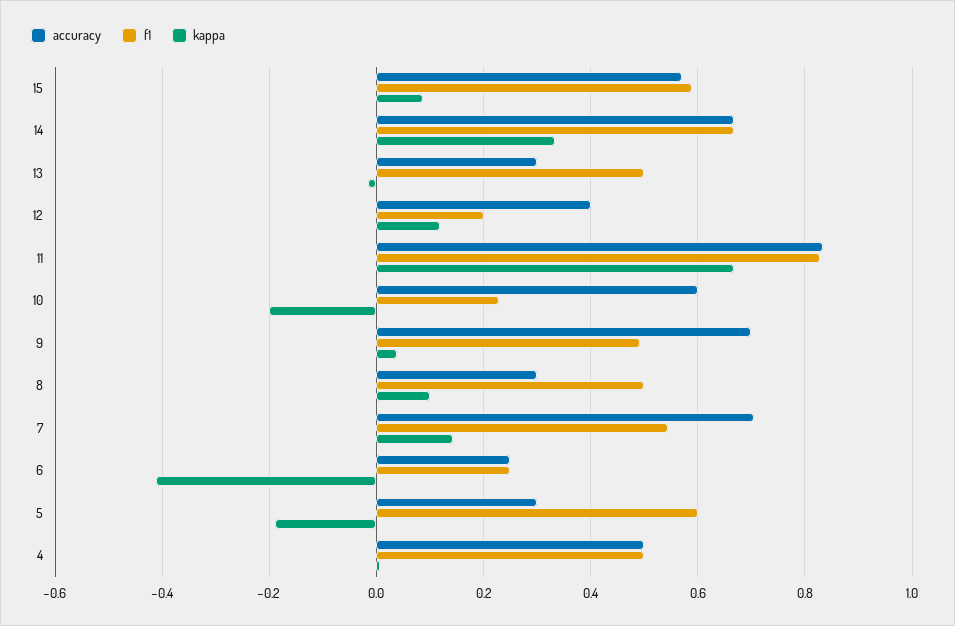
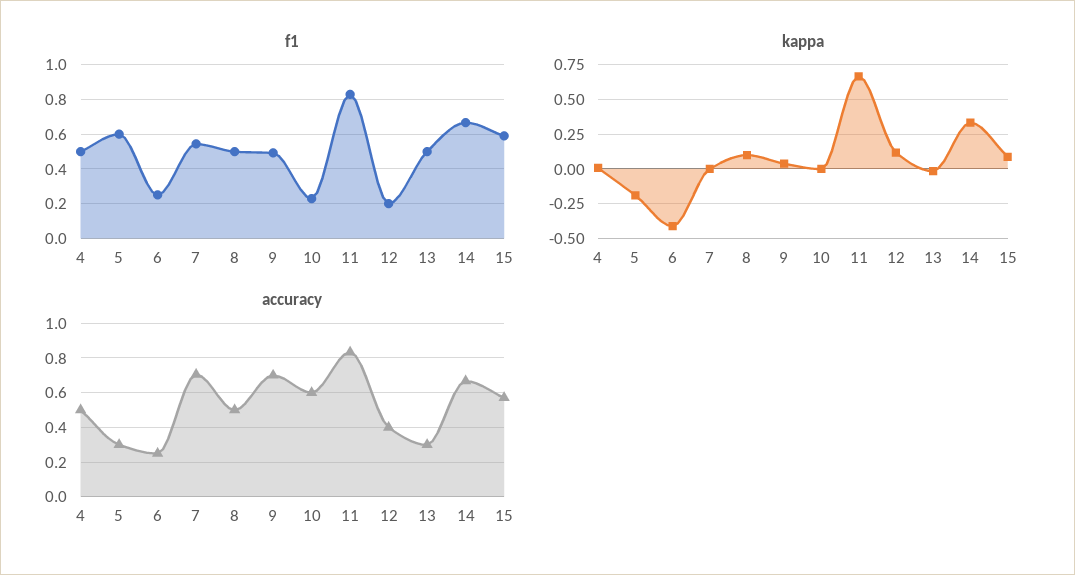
  {
    "accuracy": {
      "15": 0.58,
      "14": 0.66,
      "13": 0.3,
      "12": 0.4,
      "11": 0.84,
      "10": 0.6,
      "9": 0.7,
-     "8": 0.3,
+     "8": 0.5,
      "7": 0.7,
      "6": 0.26,
      "5": 0.3,
      "4": 0.5
    },
    "f1": {
      "15": 0.6,
      "14": 0.66,
      "13": 0.5,
      "12": 0.2,
      "11": 0.82,
      "10": 0.22,
      "9": 0.5,
      "8": 0.5,
      "7": 0.54,
      "6": 0.26,
      "5": 0.6,
      "4": 0.5
    },
    "kappa": {
      "15": 0.08,
      "14": 0.34,
      "13": -0.02,
      "12": 0.12,
      "11": 0.66,
-     "10": -0.2,
+     "10": 0,
      "9": 0.04,
      "8": 0.1,
-     "7": 0.14,
+     "7": 0,
      "6": -0.42,
      "5": -0.2,
      "4": 0
    }
  }

